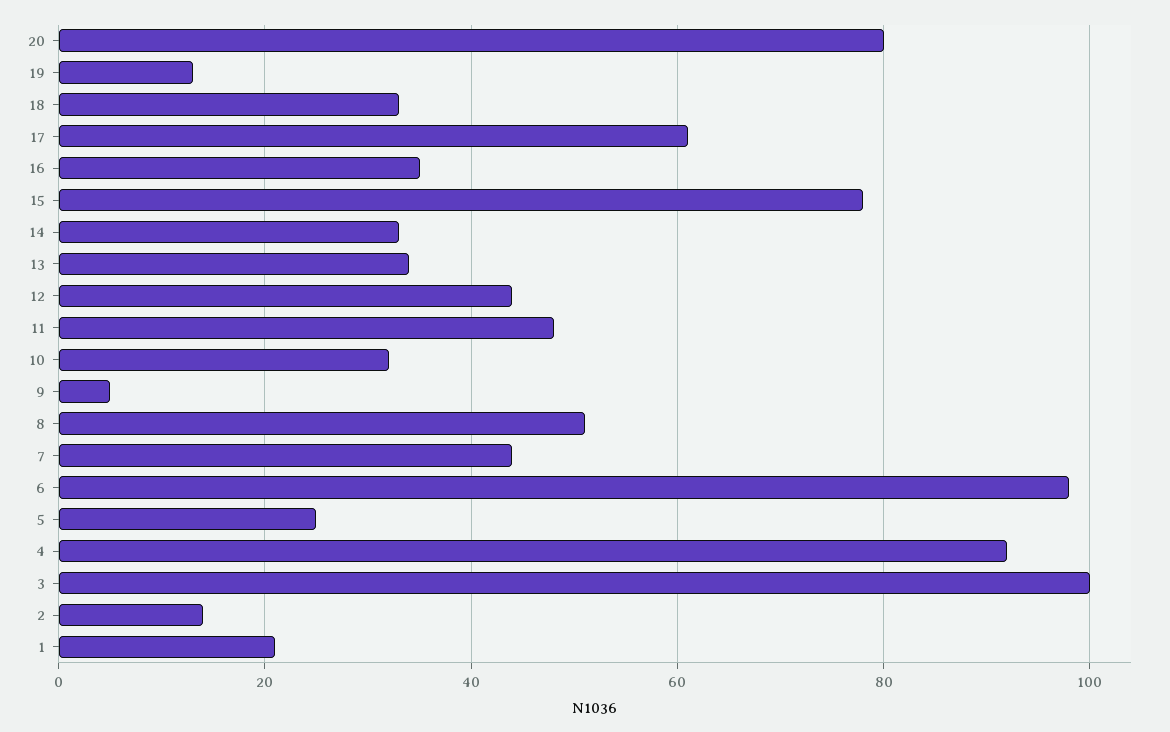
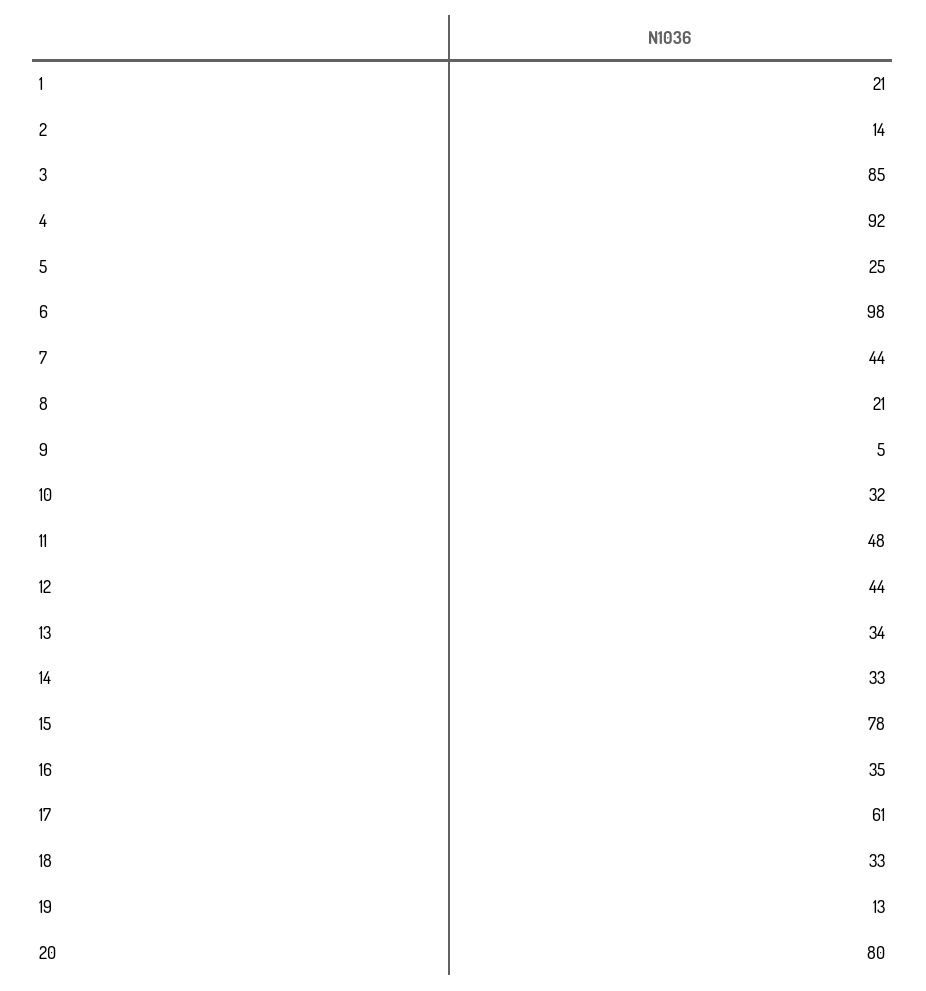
  {
    "20": 80,
    "19": 13,
    "18": 33,
    "17": 61,
    "16": 35,
    "15": 78,
    "14": 33,
    "13": 34,
    "12": 44,
    "11": 48,
    "10": 32,
    "9": 5,
-   "8": 50,
+   "8": 21,
    "7": 44,
    "6": 98,
    "5": 25,
    "4": 92,
-   "3": 100,
+   "3": 85,
    "2": 14,
    "1": 21
  }

